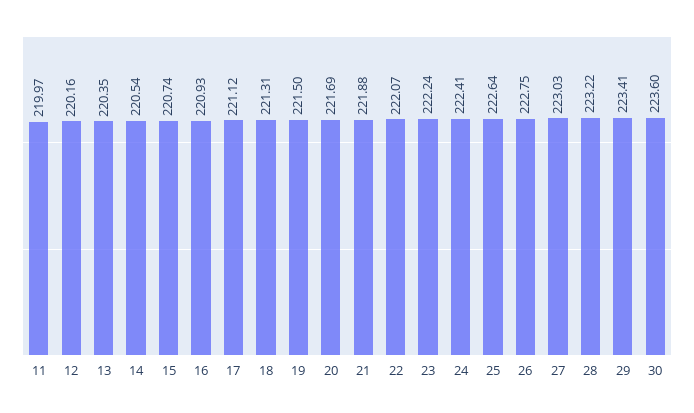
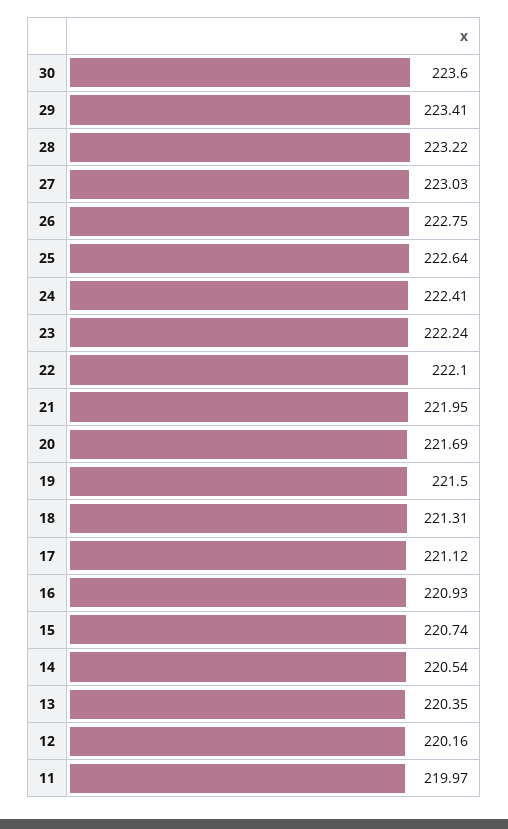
  {
    "11": 219.97,
    "12": 220.16,
    "13": 220.35,
    "14": 220.54,
    "15": 220.74,
    "16": 220.93,
    "17": 221.12,
    "18": 221.31,
    "19": 221.5,
    "20": 221.69,
-   "21": 221.88,
+   "21": 221.95,
-   "22": 222.07,
+   "22": 222.1,
    "23": 222.24,
    "24": 222.41,
    "25": 222.64,
    "26": 222.75,
    "27": 223.03,
    "28": 223.22,
    "29": 223.41,
    "30": 223.6
  }

